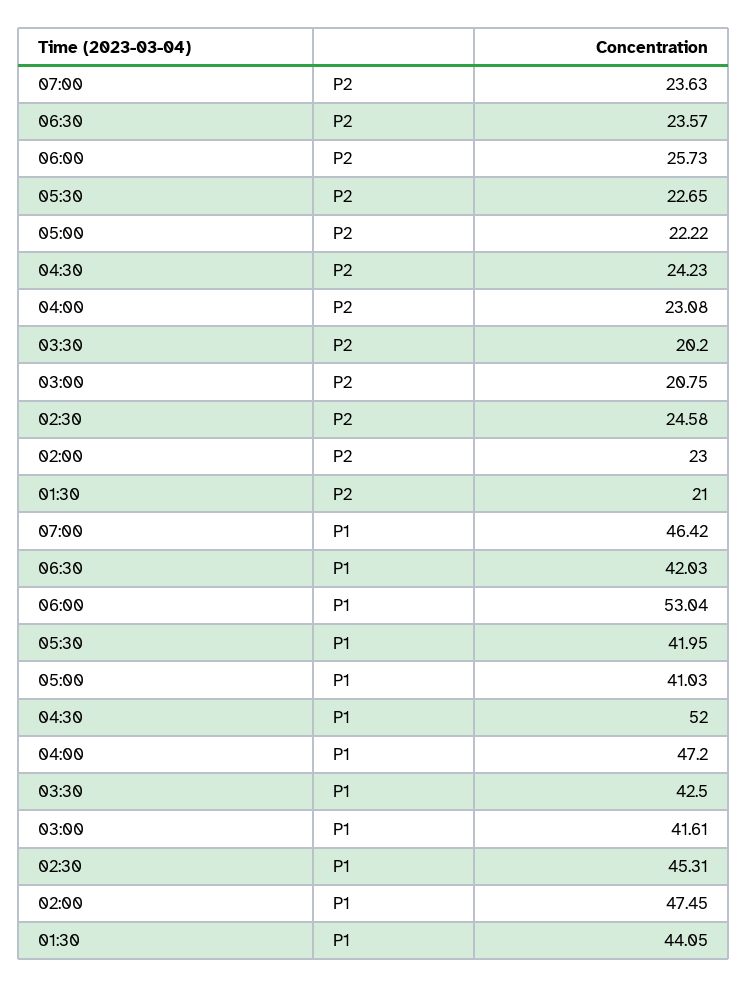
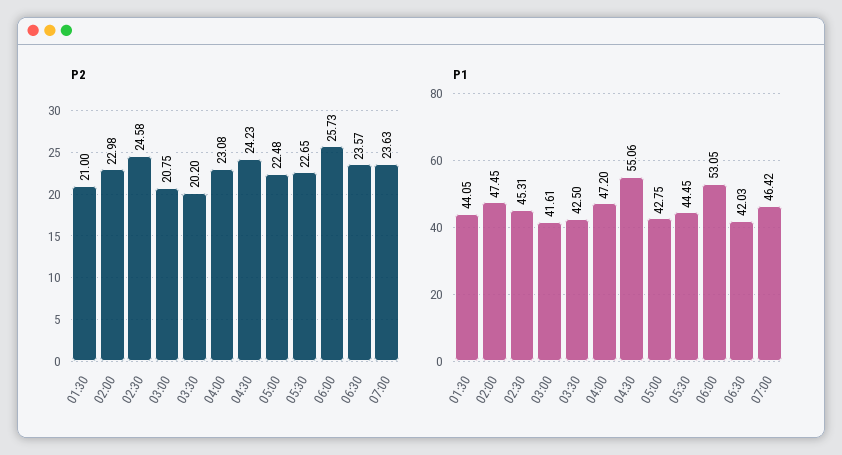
  {
    "P2": {
      "07:00": 23.63,
      "06:30": 23.57,
      "06:00": 25.73,
      "05:30": 22.65,
-     "05:00": 22.22,
+     "05:00": 22.48,
      "04:30": 24.23,
      "04:00": 23.08,
      "03:30": 20.2,
      "03:00": 20.75,
      "02:30": 24.58,
-     "02:00": 23,
+     "02:00": 22.98,
      "01:30": 21
    },
    "P1": {
      "07:00": 46.42,
      "06:30": 42.03,
-     "06:00": 53.04,
+     "06:00": 53.05,
-     "05:30": 41.95,
+     "05:30": 44.45,
-     "05:00": 41.03,
+     "05:00": 42.75,
-     "04:30": 52,
+     "04:30": 55.06,
      "04:00": 47.2,
      "03:30": 42.5,
      "03:00": 41.61,
      "02:30": 45.31,
      "02:00": 47.45,
      "01:30": 44.05
    }
  }

